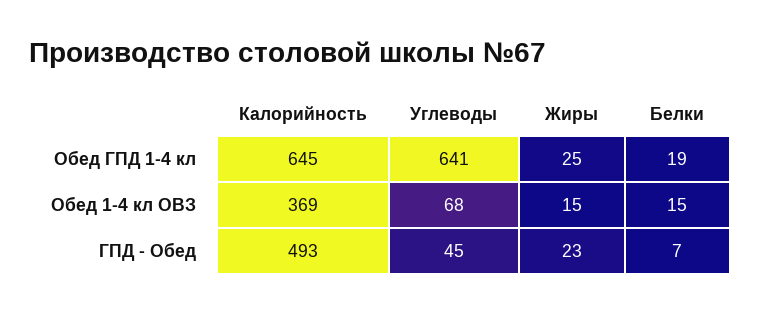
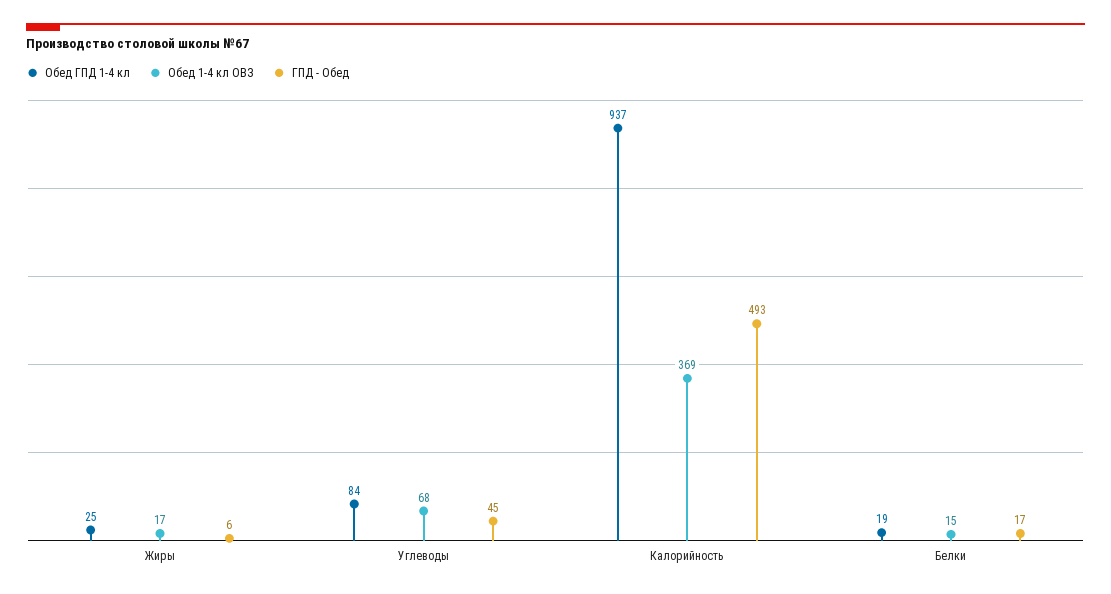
  {
    "Обед ГПД 1-4 кл": {
-     "Калорийность": 645,
+     "Калорийность": 937,
-     "Углеводы": 641,
+     "Углеводы": 84,
      "Жиры": 25,
      "Белки": 19
    },
    "Обед 1-4 кл ОВЗ": {
      "Калорийность": 369,
      "Углеводы": 68,
-     "Жиры": 15,
+     "Жиры": 17,
      "Белки": 15
    },
    "ГПД - Обед": {
      "Калорийность": 493,
      "Углеводы": 45,
-     "Жиры": 23,
+     "Жиры": 6,
-     "Белки": 7
+     "Белки": 17
    }
  }

